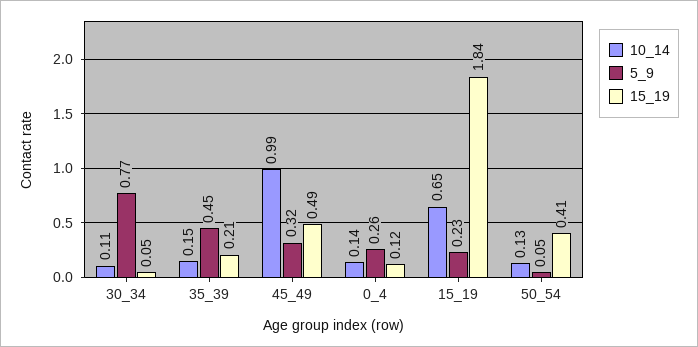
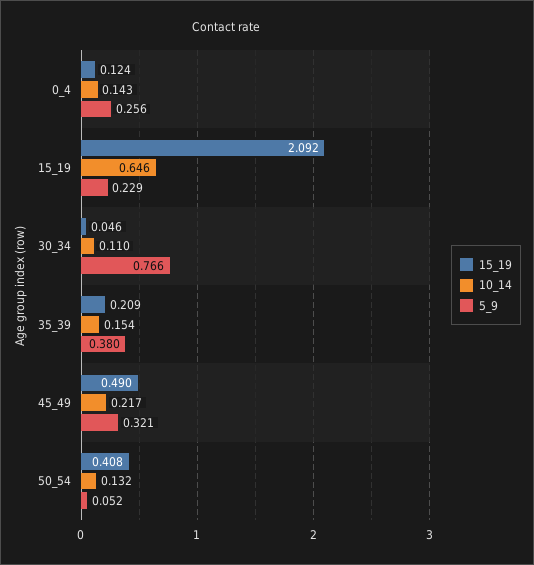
  {
    "10_14": {
      "30_34": 0.11,
      "35_39": 0.154,
-     "45_49": 0.99,
+     "45_49": 0.217,
      "0_4": 0.143,
      "15_19": 0.646,
      "50_54": 0.132
    },
    "5_9": {
      "30_34": 0.766,
-     "35_39": 0.45,
+     "35_39": 0.38,
      "45_49": 0.321,
      "0_4": 0.256,
      "15_19": 0.229,
      "50_54": 0.052
    },
    "15_19": {
      "30_34": 0.046,
      "35_39": 0.209,
      "45_49": 0.49,
      "0_4": 0.124,
-     "15_19": 1.84,
+     "15_19": 2.092,
      "50_54": 0.408
    }
  }

